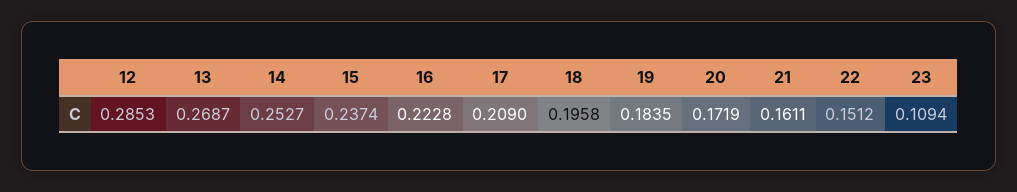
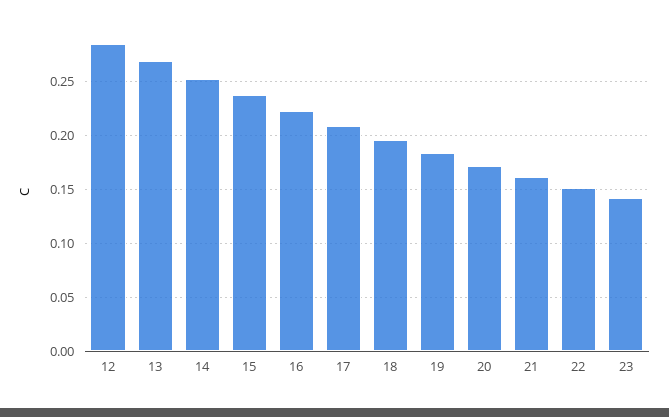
  {
    "12": 0.2853,
    "13": 0.2687,
    "14": 0.2527,
    "15": 0.2374,
    "16": 0.2228,
    "17": 0.209,
    "18": 0.1958,
    "19": 0.1835,
    "20": 0.1719,
    "21": 0.1611,
    "22": 0.1512,
-   "23": 0.1094
+   "23": 0.14
  }

